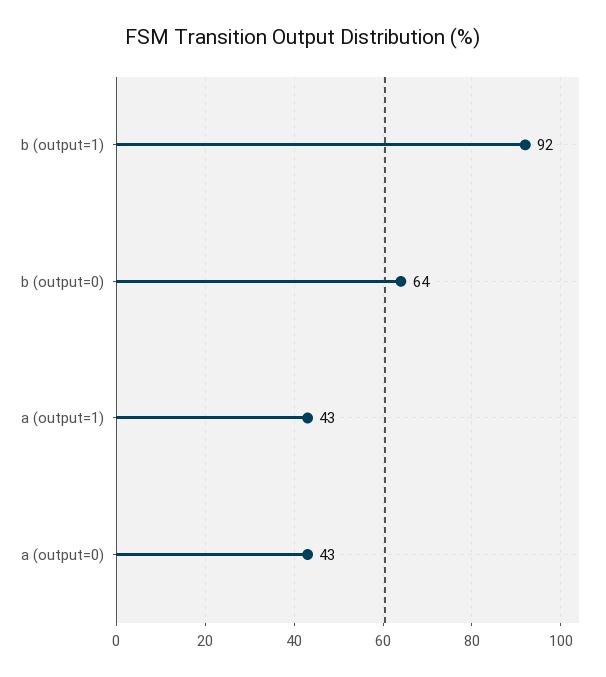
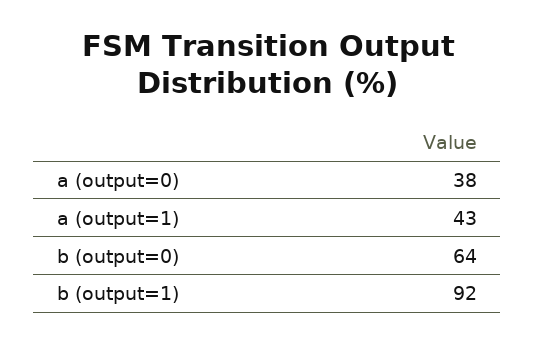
  {
    "b (output=1)": 92,
    "b (output=0)": 64,
    "a (output=1)": 43,
-   "a (output=0)": 43
+   "a (output=0)": 38
  }

